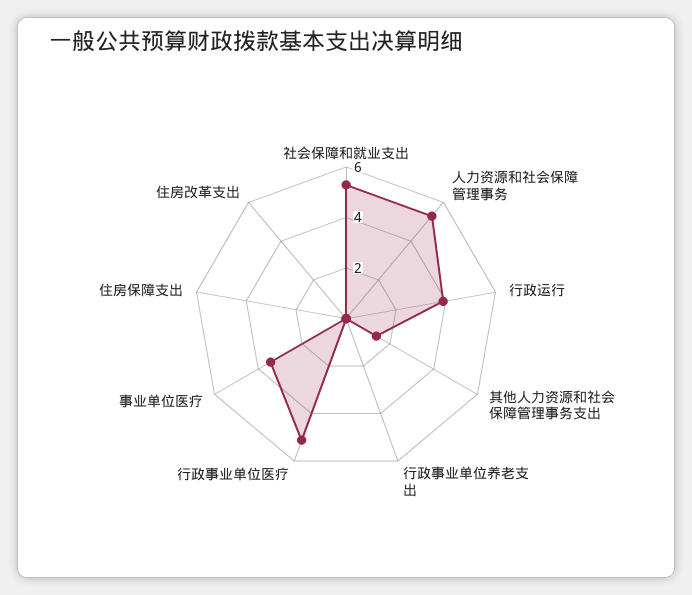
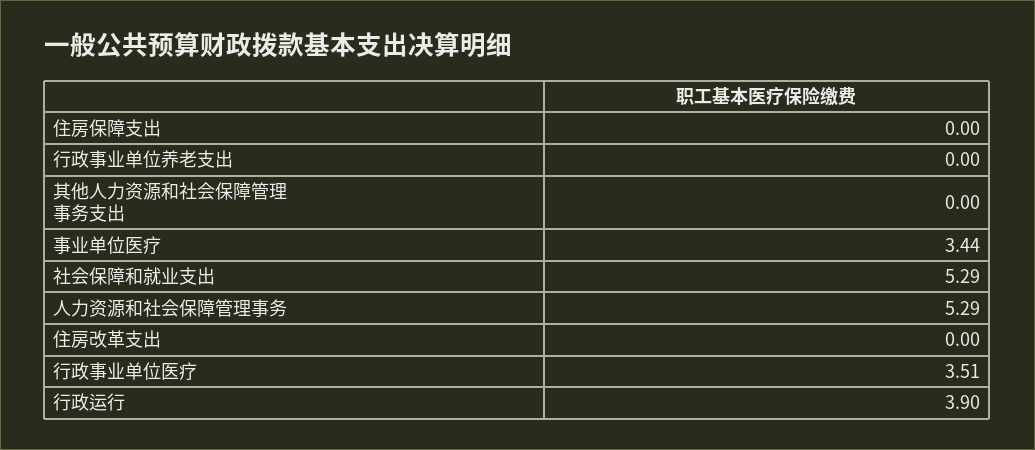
  {
    "社会保障和就业支出": 5.29,
    "人力资源和社会保障管理事务": 5.29,
    "行政运行": 3.9,
-   "其他人力资源和社会保障管理事务支出": 1.5,
+   "其他人力资源和社会保障管理事务支出": 0,
    "行政事业单位养老支出": 0,
-   "行政事业单位医疗": 5,
+   "行政事业单位医疗": 3.51,
    "事业单位医疗": 3.44,
    "住房保障支出": 0,
    "住房改革支出": 0
  }

